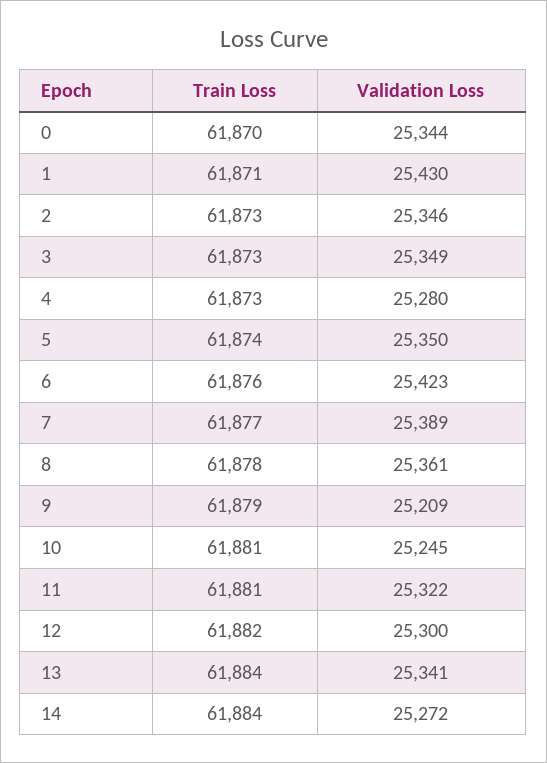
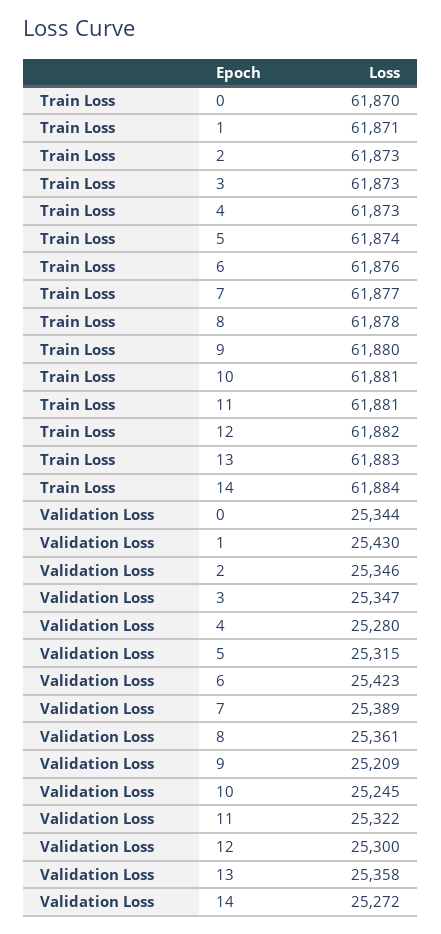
  {
    "Train Loss": {
      "0": 61870,
      "1": 61871,
      "2": 61873,
      "3": 61873,
      "4": 61873,
      "5": 61874,
      "6": 61876,
      "7": 61877,
      "8": 61878,
-     "9": 61879,
+     "9": 61880,
      "10": 61881,
      "11": 61881,
      "12": 61882,
-     "13": 61884,
+     "13": 61883,
      "14": 61884
    },
    "Validation Loss": {
      "0": 25344,
      "1": 25430,
      "2": 25346,
-     "3": 25349,
+     "3": 25347,
      "4": 25280,
-     "5": 25350,
+     "5": 25315,
      "6": 25423,
      "7": 25389,
      "8": 25361,
      "9": 25209,
      "10": 25245,
      "11": 25322,
      "12": 25300,
-     "13": 25341,
+     "13": 25358,
      "14": 25272
    }
  }

